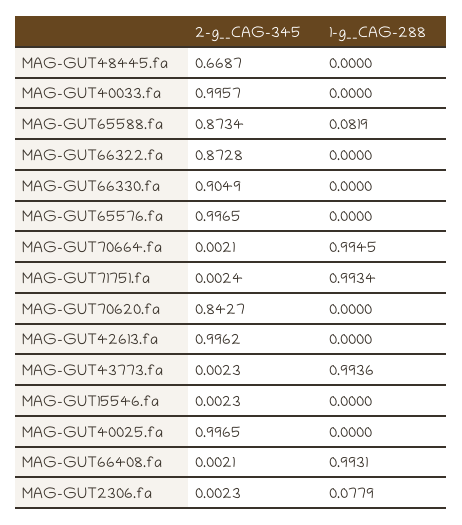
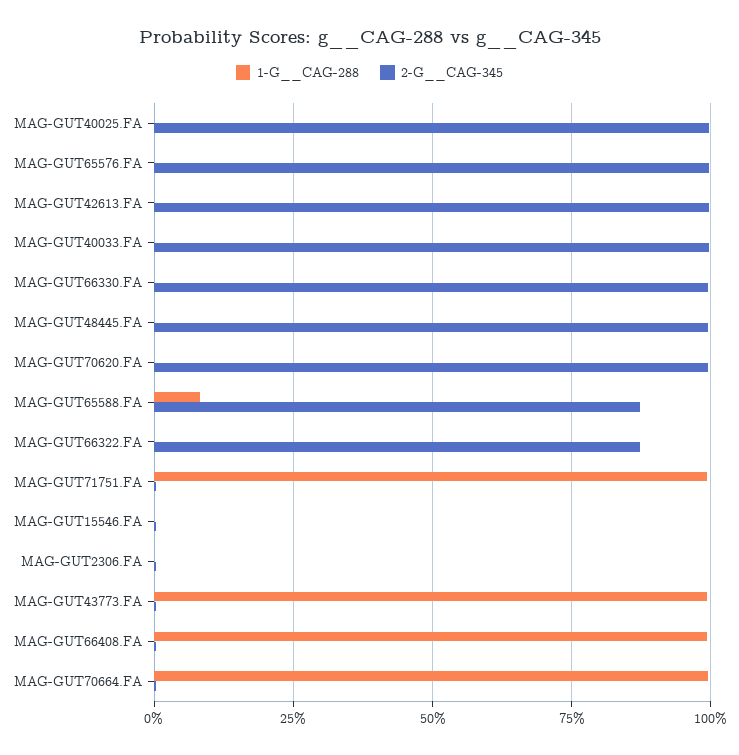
  {
    "2-g__CAG-345": {
-     "MAG-GUT48445.fa": 0.6687,
+     "MAG-GUT48445.fa": 1,
      "MAG-GUT40033.fa": 0.9957,
      "MAG-GUT65588.fa": 0.8734,
      "MAG-GUT66322.fa": 0.8728,
-     "MAG-GUT66330.fa": 0.9049,
+     "MAG-GUT66330.fa": 1,
      "MAG-GUT65576.fa": 0.9965,
      "MAG-GUT70664.fa": 0.0021,
      "MAG-GUT71751.fa": 0.0024,
-     "MAG-GUT70620.fa": 0.8427,
+     "MAG-GUT70620.fa": 1,
      "MAG-GUT42613.fa": 0.9962,
      "MAG-GUT43773.fa": 0.0023,
      "MAG-GUT15546.fa": 0.0023,
      "MAG-GUT40025.fa": 0.9965,
      "MAG-GUT66408.fa": 0.0021,
      "MAG-GUT2306.fa": 0.0023
    },
    "1-g__CAG-288": {
      "MAG-GUT48445.fa": 0,
      "MAG-GUT40033.fa": 0,
      "MAG-GUT65588.fa": 0.0819,
      "MAG-GUT66322.fa": 0,
      "MAG-GUT66330.fa": 0,
      "MAG-GUT65576.fa": 0,
      "MAG-GUT70664.fa": 0.9945,
      "MAG-GUT71751.fa": 0.9934,
      "MAG-GUT70620.fa": 0,
      "MAG-GUT42613.fa": 0,
      "MAG-GUT43773.fa": 0.9936,
      "MAG-GUT15546.fa": 0,
      "MAG-GUT40025.fa": 0,
      "MAG-GUT66408.fa": 0.9931,
-     "MAG-GUT2306.fa": 0.0779
+     "MAG-GUT2306.fa": 0
    }
  }

